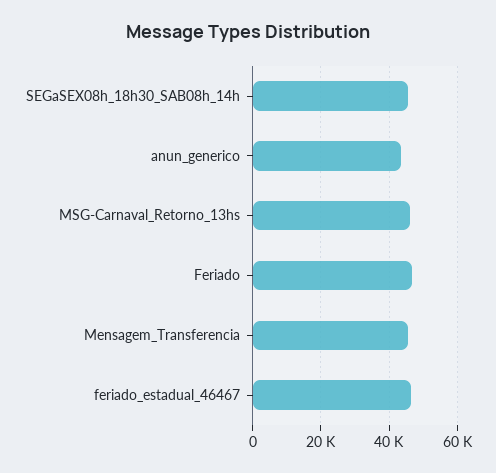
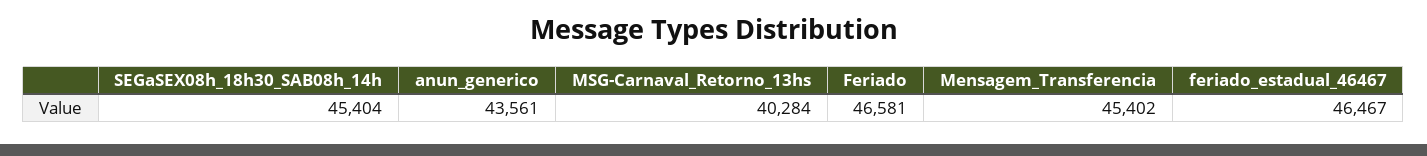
  {
    "SEGaSEX08h_18h30_SAB08h_14h": 45404,
    "anun_generico": 43561,
-   "MSG-Carnaval_Retorno_13hs": 46000,
+   "MSG-Carnaval_Retorno_13hs": 40284,
    "Feriado": 46581,
    "Mensagem_Transferencia": 45402,
    "feriado_estadual_46467": 46467
  }

